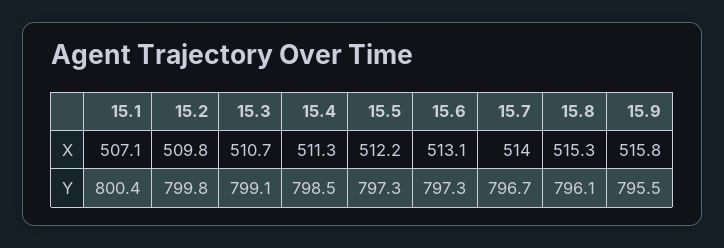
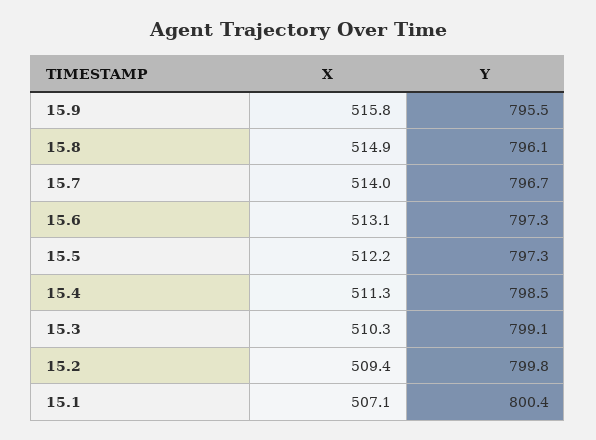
  {
    "15.1": {
      "X": 507.1,
      "Y": 800.4
    },
    "15.2": {
-     "X": 509.8,
+     "X": 509.4,
      "Y": 799.8
    },
    "15.3": {
-     "X": 510.7,
+     "X": 510.3,
      "Y": 799.1
    },
    "15.4": {
      "X": 511.3,
      "Y": 798.5
    },
    "15.5": {
      "X": 512.2,
      "Y": 797.3
    },
    "15.6": {
      "X": 513.1,
      "Y": 797.3
    },
    "15.7": {
      "X": 514,
      "Y": 796.7
    },
    "15.8": {
-     "X": 515.3,
+     "X": 514.9,
      "Y": 796.1
    },
    "15.9": {
      "X": 515.8,
      "Y": 795.5
    }
  }

